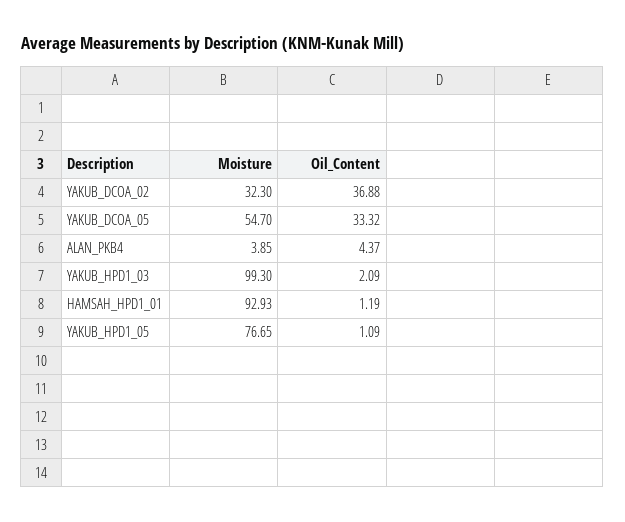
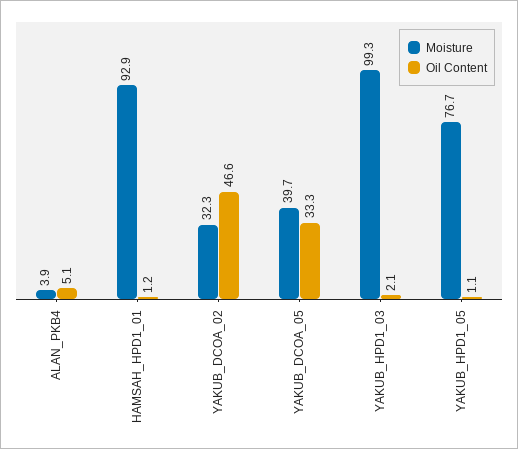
  {
    "Moisture": {
      "YAKUB_DCOA_02": 32.3,
-     "YAKUB_DCOA_05": 54.7,
+     "YAKUB_DCOA_05": 39.7,
      "ALAN_PKB4": 3.85,
      "YAKUB_HPD1_03": 99.3,
      "HAMSAH_HPD1_01": 92.93,
      "YAKUB_HPD1_05": 76.65
    },
    "Oil_Content": {
-     "YAKUB_DCOA_02": 36.88,
+     "YAKUB_DCOA_02": 46.6,
      "YAKUB_DCOA_05": 33.32,
-     "ALAN_PKB4": 4.37,
+     "ALAN_PKB4": 5.1,
      "YAKUB_HPD1_03": 2.09,
      "HAMSAH_HPD1_01": 1.19,
      "YAKUB_HPD1_05": 1.09
    }
  }

